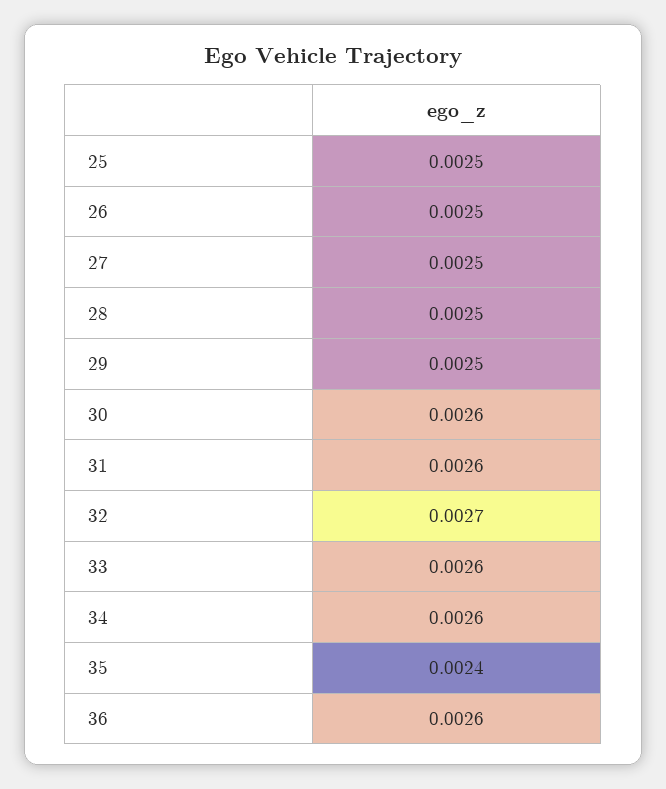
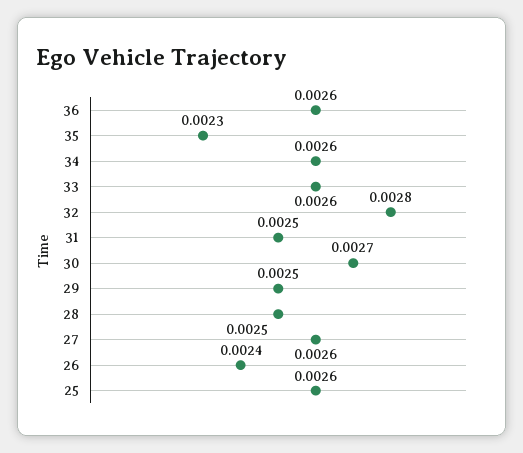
  {
-   "25": 0.0025,
+   "25": 0.0026,
-   "26": 0.0025,
+   "26": 0.0024,
-   "27": 0.0025,
+   "27": 0.0026,
    "28": 0.0025,
    "29": 0.0025,
-   "30": 0.0026,
+   "30": 0.0027,
-   "31": 0.0026,
+   "31": 0.0025,
-   "32": 0.0027,
+   "32": 0.0028,
    "33": 0.0026,
    "34": 0.0026,
-   "35": 0.0024,
+   "35": 0.0023,
    "36": 0.0026
  }

